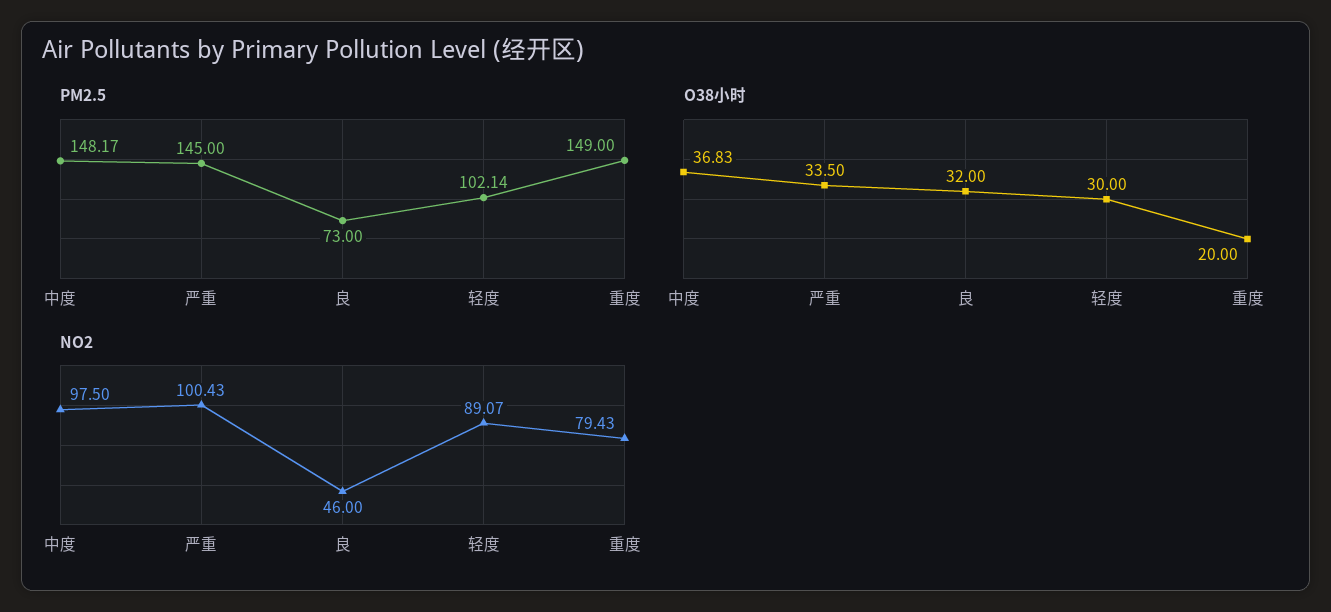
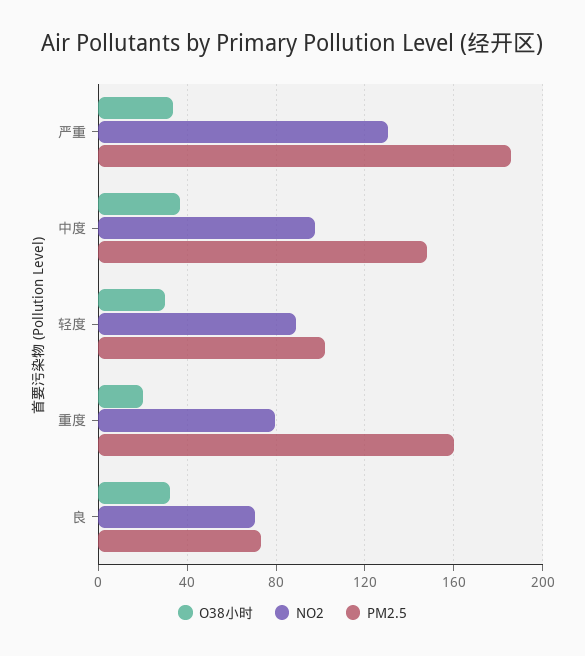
  {
    "PM2.5": {
      "中度": 148.17,
-     "严重": 145,
+     "严重": 185,
      "良": 73,
      "轻度": 102.14,
-     "重度": 149
+     "重度": 160
    },
    "O38小时": {
      "中度": 36.83,
      "严重": 33.5,
      "良": 32,
      "轻度": 30,
      "重度": 20
    },
    "NO2": {
      "中度": 97.5,
-     "严重": 100.43,
+     "严重": 130,
-     "良": 46,
+     "良": 70,
      "轻度": 89.07,
      "重度": 79.43
    }
  }

